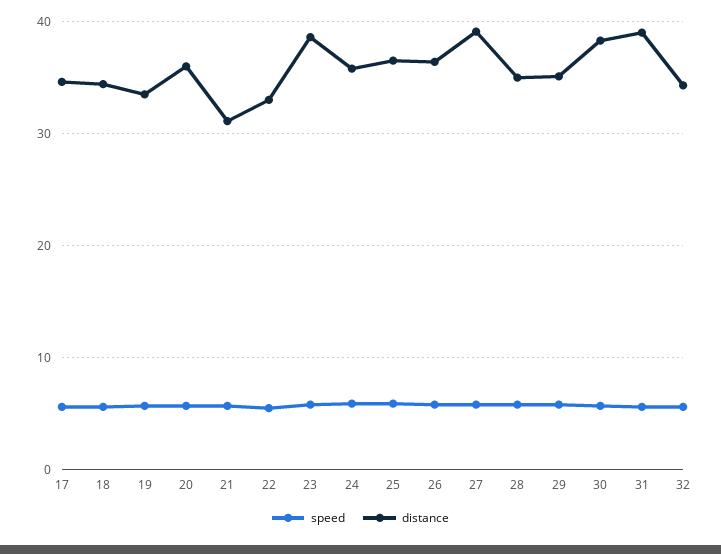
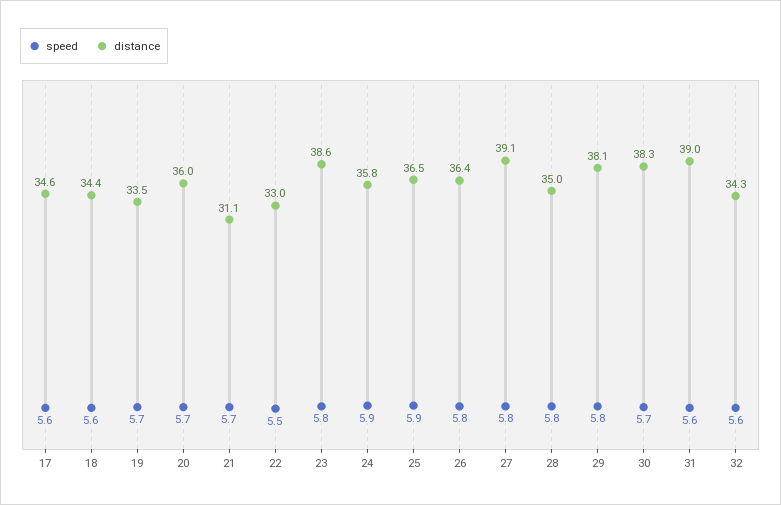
  {
    "speed": {
      "17": 5.6,
      "18": 5.6,
      "19": 5.7,
      "20": 5.7,
      "21": 5.7,
      "22": 5.5,
      "23": 5.8,
      "24": 5.9,
      "25": 5.9,
      "26": 5.8,
      "27": 5.8,
      "28": 5.8,
      "29": 5.8,
      "30": 5.7,
      "31": 5.6,
      "32": 5.6
    },
    "distance": {
      "17": 34.6,
      "18": 34.4,
      "19": 33.5,
      "20": 36,
      "21": 31.1,
      "22": 33,
      "23": 38.6,
      "24": 35.8,
      "25": 36.5,
      "26": 36.4,
      "27": 39.1,
      "28": 35,
-     "29": 35,
+     "29": 38.1,
      "30": 38.3,
      "31": 39,
      "32": 34.3
    }
  }

